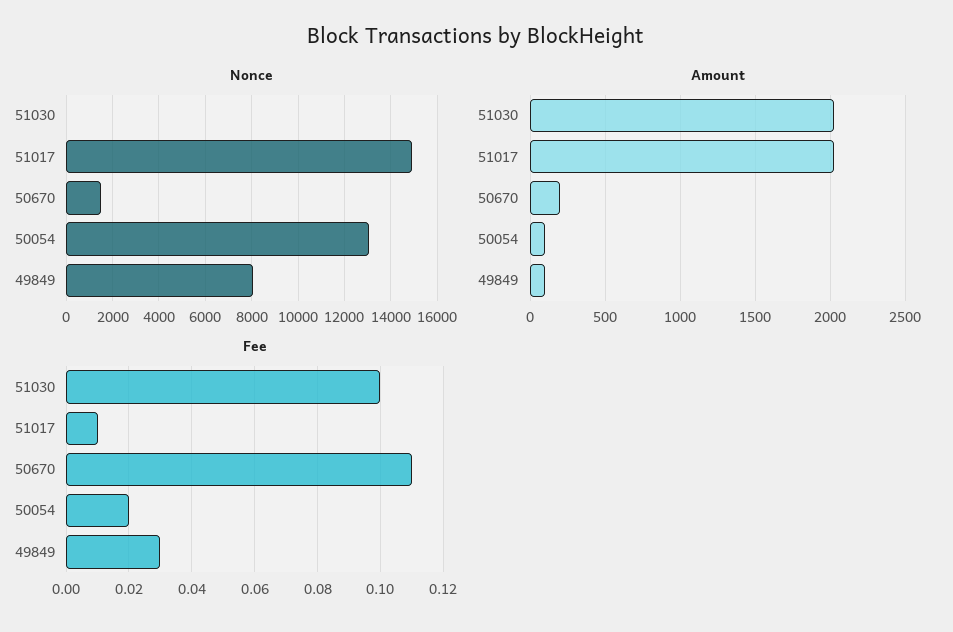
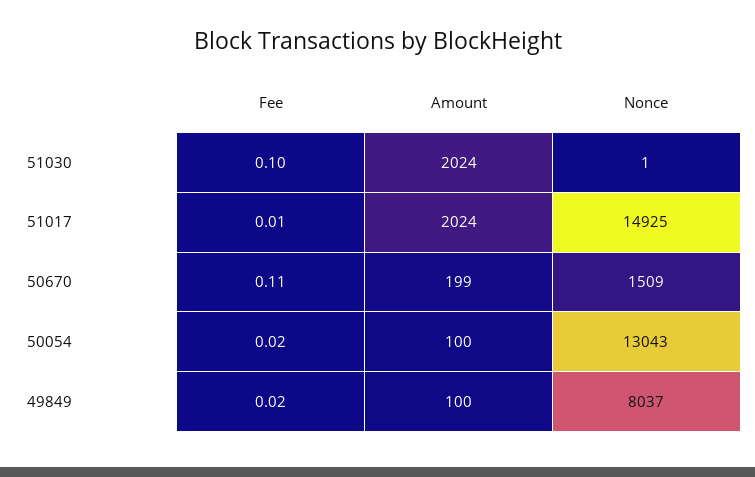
  {
    "Nonce": {
      "51030": 1,
      "51017": 14925,
      "50670": 1509,
      "50054": 13043,
      "49849": 8037
    },
    "Amount": {
      "51030": 2024,
      "51017": 2024,
      "50670": 199,
      "50054": 100,
      "49849": 100
    },
    "Fee": {
      "51030": 0.1,
      "51017": 0.01,
      "50670": 0.11,
      "50054": 0.02,
-     "49849": 0.03
+     "49849": 0.02
    }
  }

